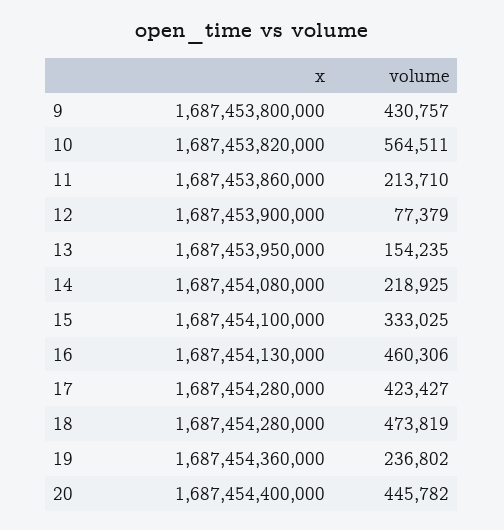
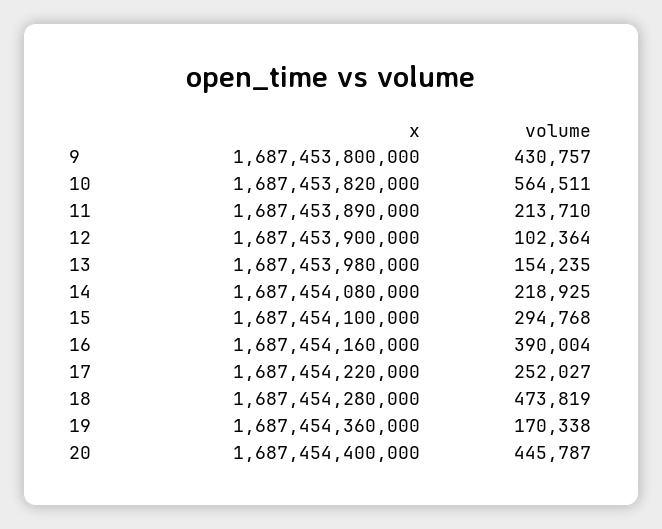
  {
    "x": {
      "9": 1687453800000,
      "10": 1687453820000,
-     "11": 1687453860000,
+     "11": 1687453890000,
      "12": 1687453900000,
-     "13": 1687453950000,
+     "13": 1687453980000,
      "14": 1687454080000,
      "15": 1687454100000,
-     "16": 1687454130000,
+     "16": 1687454160000,
-     "17": 1687454280000,
+     "17": 1687454220000,
      "18": 1687454280000,
      "19": 1687454360000,
      "20": 1687454400000
    },
    "volume": {
      "9": 430757,
      "10": 564511,
      "11": 213710,
-     "12": 77379,
+     "12": 102364,
      "13": 154235,
      "14": 218925,
-     "15": 333025,
+     "15": 294768,
-     "16": 460306,
+     "16": 390004,
-     "17": 423427,
+     "17": 252027,
      "18": 473819,
-     "19": 236802,
+     "19": 170338,
-     "20": 445782
+     "20": 445787
    }
  }

